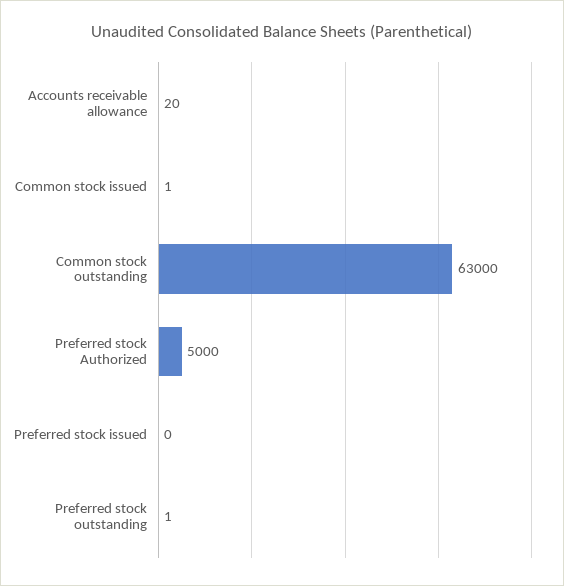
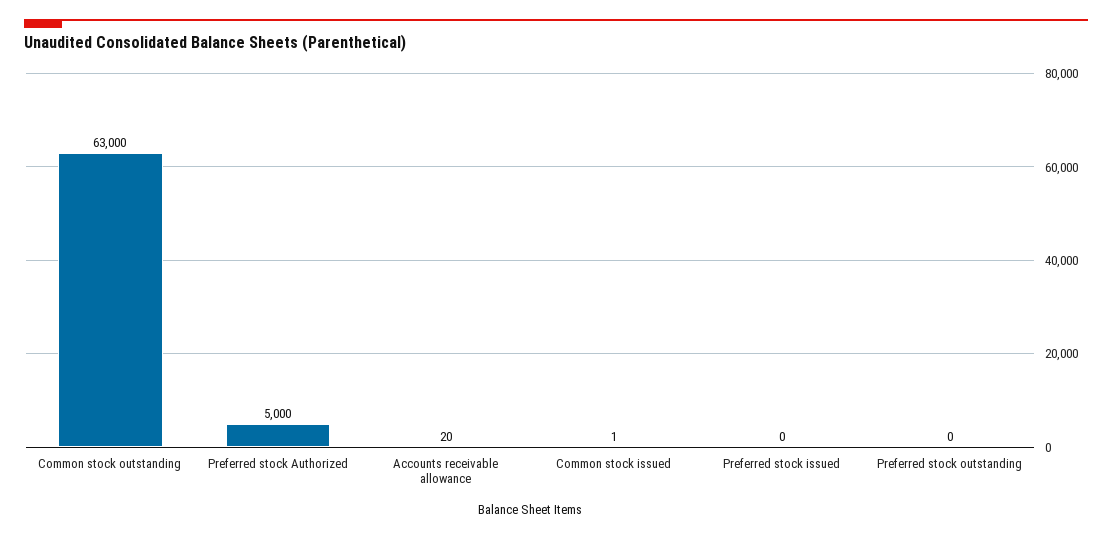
  {
    "Accounts receivable allowance": 20,
    "Common stock issued": 1,
    "Common stock outstanding": 63000,
    "Preferred stock Authorized": 5000,
    "Preferred stock issued": 0,
-   "Preferred stock outstanding": 1
+   "Preferred stock outstanding": 0
  }

